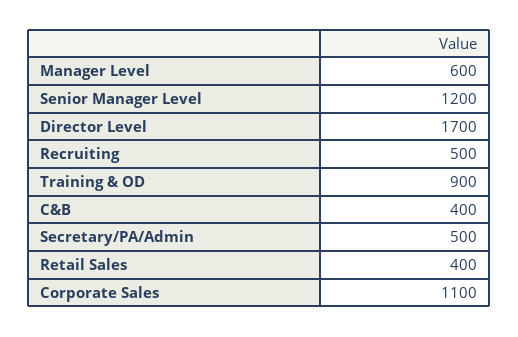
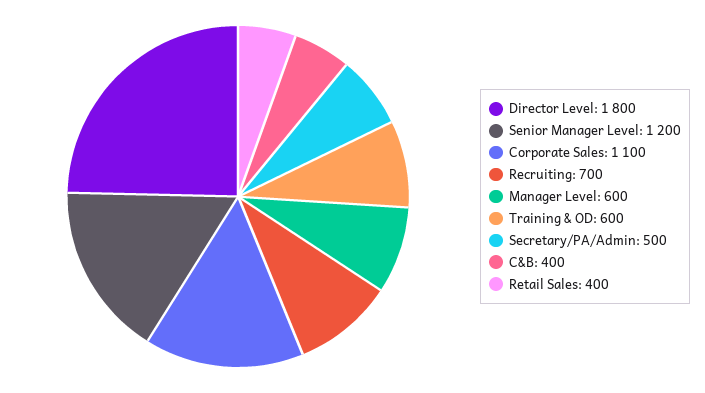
  {
    "Manager Level": 600,
    "Senior Manager Level": 1200,
-   "Director Level": 1700,
+   "Director Level": 1800,
-   "Recruiting": 500,
+   "Recruiting": 700,
-   "Training & OD": 900,
+   "Training & OD": 600,
    "C&B": 400,
    "Secretary/PA/Admin": 500,
    "Retail Sales": 400,
    "Corporate Sales": 1100
  }

